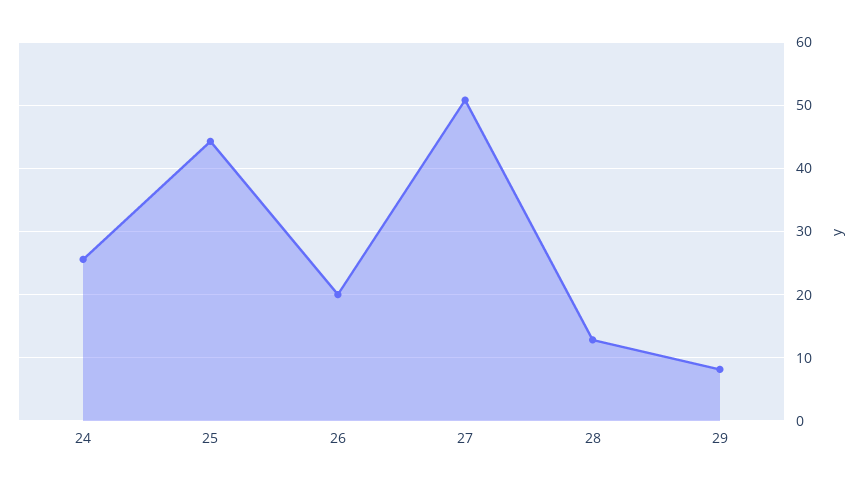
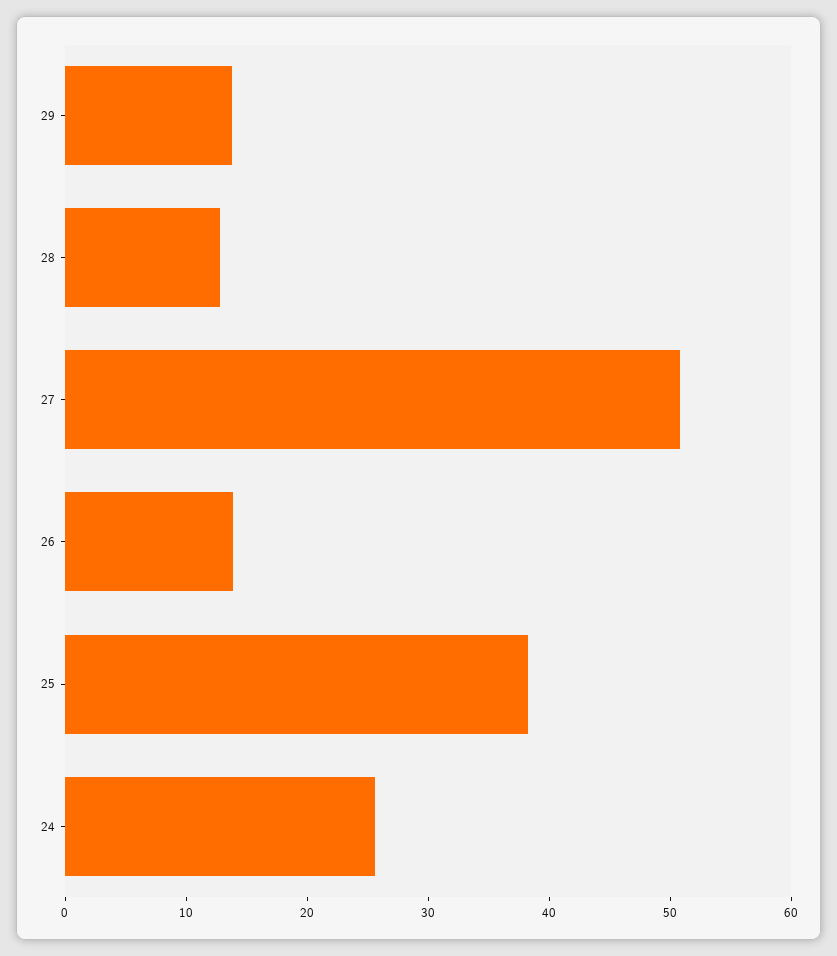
  {
    "24": 26,
-   "25": 44,
+   "25": 38,
-   "26": 20,
+   "26": 14,
    "27": 51,
    "28": 13,
-   "29": 8
+   "29": 14
  }

